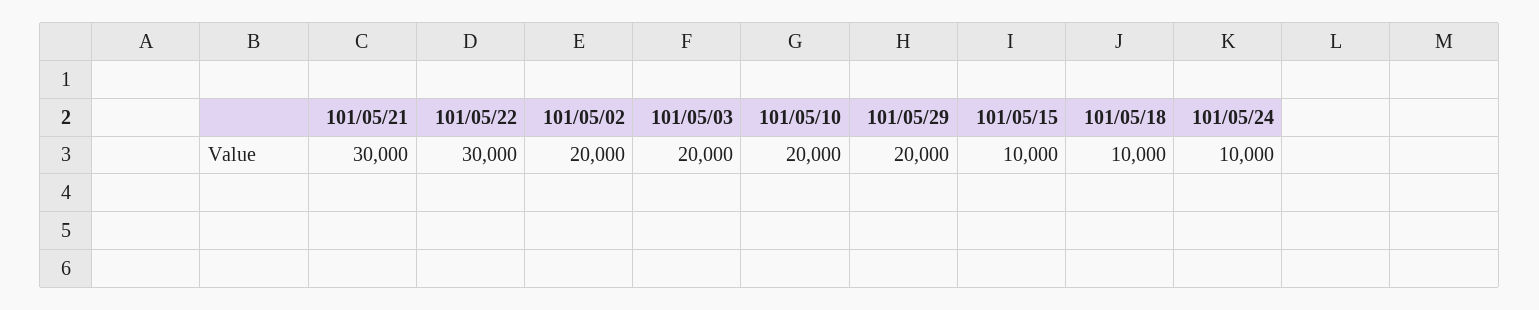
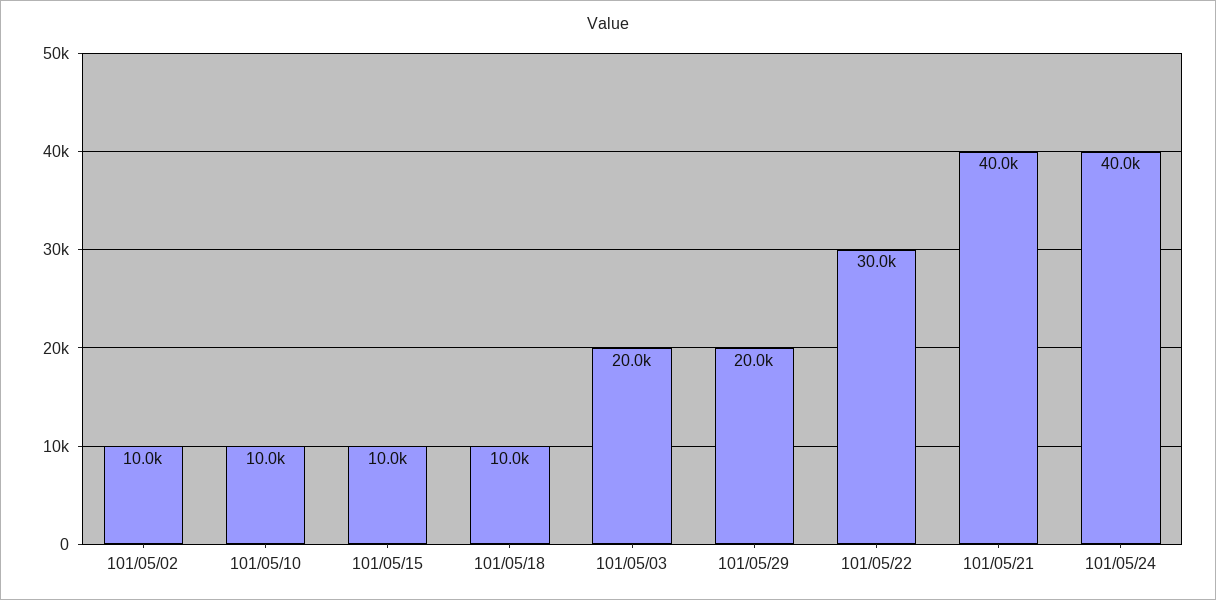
  {
-   "101/05/21": 30000,
+   "101/05/21": 40000,
    "101/05/22": 30000,
-   "101/05/02": 20000,
+   "101/05/02": 10000,
    "101/05/03": 20000,
-   "101/05/10": 20000,
+   "101/05/10": 10000,
    "101/05/29": 20000,
    "101/05/15": 10000,
    "101/05/18": 10000,
-   "101/05/24": 10000
+   "101/05/24": 40000
  }

